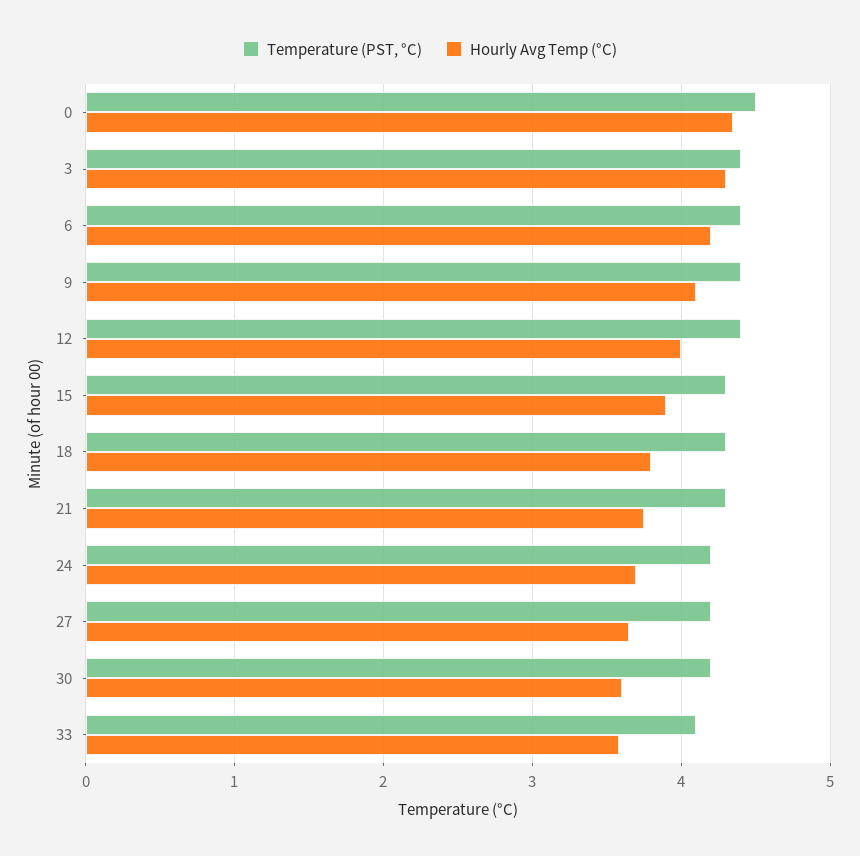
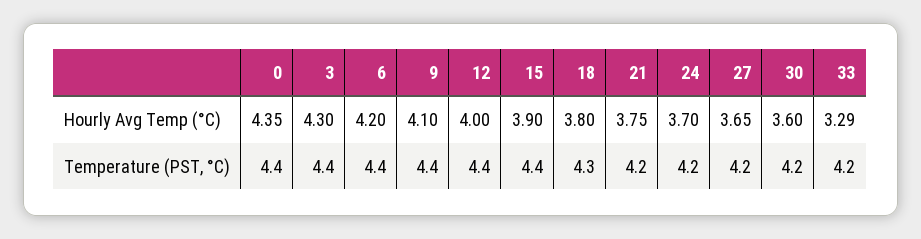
  {
    "Temperature (PST, °C)": {
-     "0": 4.5,
+     "0": 4.4,
      "3": 4.4,
      "6": 4.4,
      "9": 4.4,
      "12": 4.4,
-     "15": 4.3,
+     "15": 4.4,
      "18": 4.3,
-     "21": 4.3,
+     "21": 4.2,
      "24": 4.2,
      "27": 4.2,
      "30": 4.2,
-     "33": 4.1
+     "33": 4.2
    },
    "Hourly Avg Temp (°C)": {
      "0": 4.35,
      "3": 4.3,
      "6": 4.2,
      "9": 4.1,
      "12": 4,
      "15": 3.9,
      "18": 3.8,
      "21": 3.75,
      "24": 3.7,
      "27": 3.65,
      "30": 3.6,
-     "33": 3.6
+     "33": 3.29
    }
  }

